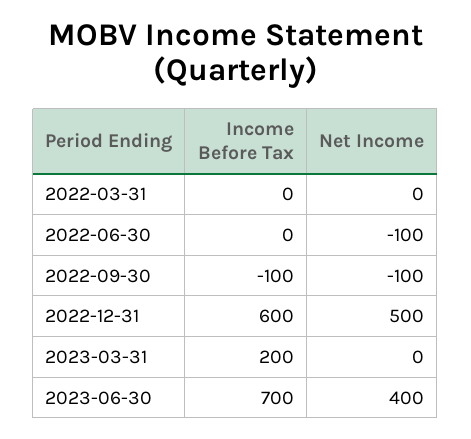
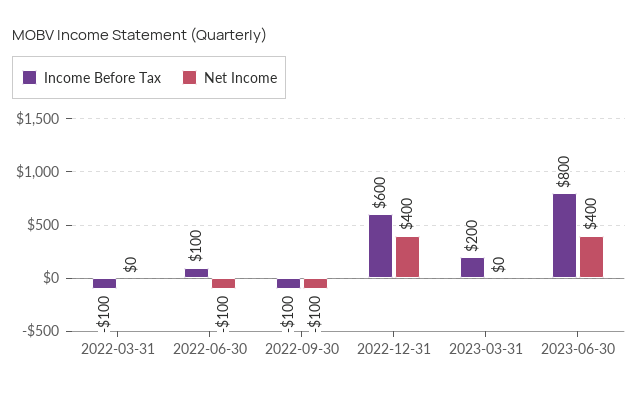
  {
    "Income Before Tax": {
-     "2022-03-31": 0,
+     "2022-03-31": -100,
-     "2022-06-30": 0,
+     "2022-06-30": 100,
      "2022-09-30": -100,
      "2022-12-31": 600,
      "2023-03-31": 200,
-     "2023-06-30": 700
+     "2023-06-30": 800
    },
    "Net Income": {
      "2022-03-31": 0,
      "2022-06-30": -100,
      "2022-09-30": -100,
-     "2022-12-31": 500,
+     "2022-12-31": 400,
      "2023-03-31": 0,
      "2023-06-30": 400
    }
  }

